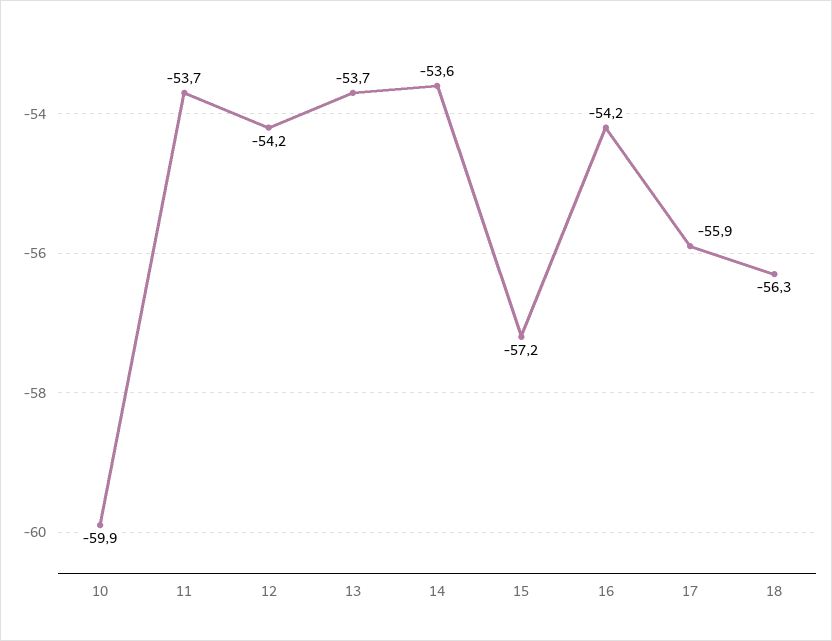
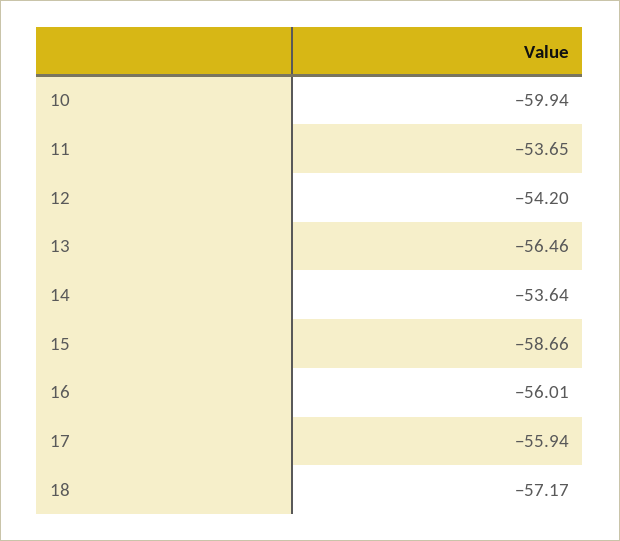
  {
    "10": -59.94,
    "11": -53.65,
    "12": -54.2,
-   "13": -53.7,
+   "13": -56.46,
    "14": -53.64,
-   "15": -57.2,
+   "15": -58.66,
-   "16": -54.2,
+   "16": -56.01,
    "17": -55.94,
-   "18": -56.3
+   "18": -57.17
  }

